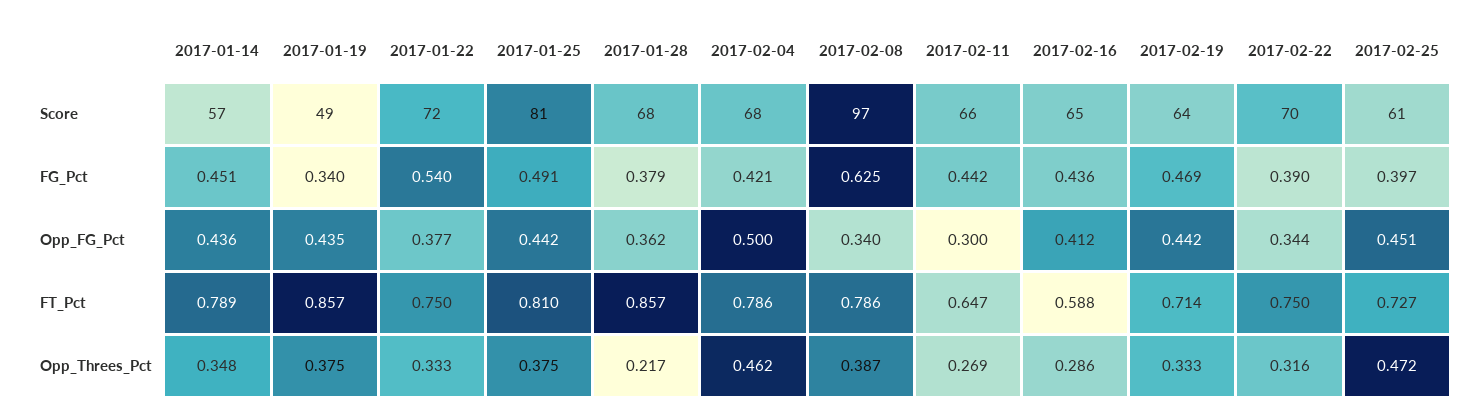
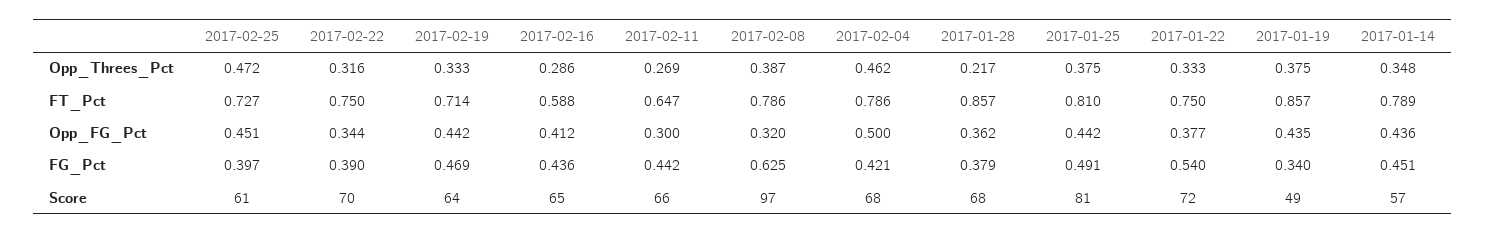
  {
    "2017-01-14": {
      "Score": 57,
      "FG_Pct": 0.451,
      "Opp_FG_Pct": 0.436,
      "FT_Pct": 0.789,
      "Opp_Threes_Pct": 0.348
    },
    "2017-01-19": {
      "Score": 49,
      "FG_Pct": 0.34,
      "Opp_FG_Pct": 0.435,
      "FT_Pct": 0.857,
      "Opp_Threes_Pct": 0.375
    },
    "2017-01-22": {
      "Score": 72,
      "FG_Pct": 0.54,
      "Opp_FG_Pct": 0.377,
      "FT_Pct": 0.75,
      "Opp_Threes_Pct": 0.333
    },
    "2017-01-25": {
      "Score": 81,
      "FG_Pct": 0.491,
      "Opp_FG_Pct": 0.442,
      "FT_Pct": 0.81,
      "Opp_Threes_Pct": 0.375
    },
    "2017-01-28": {
      "Score": 68,
      "FG_Pct": 0.379,
      "Opp_FG_Pct": 0.362,
      "FT_Pct": 0.857,
      "Opp_Threes_Pct": 0.217
    },
    "2017-02-04": {
      "Score": 68,
      "FG_Pct": 0.421,
      "Opp_FG_Pct": 0.5,
      "FT_Pct": 0.786,
      "Opp_Threes_Pct": 0.462
    },
    "2017-02-08": {
      "Score": 97,
      "FG_Pct": 0.625,
-     "Opp_FG_Pct": 0.34,
+     "Opp_FG_Pct": 0.32,
      "FT_Pct": 0.786,
      "Opp_Threes_Pct": 0.387
    },
    "2017-02-11": {
      "Score": 66,
      "FG_Pct": 0.442,
      "Opp_FG_Pct": 0.3,
      "FT_Pct": 0.647,
      "Opp_Threes_Pct": 0.269
    },
    "2017-02-16": {
      "Score": 65,
      "FG_Pct": 0.436,
      "Opp_FG_Pct": 0.412,
      "FT_Pct": 0.588,
      "Opp_Threes_Pct": 0.286
    },
    "2017-02-19": {
      "Score": 64,
      "FG_Pct": 0.469,
      "Opp_FG_Pct": 0.442,
      "FT_Pct": 0.714,
      "Opp_Threes_Pct": 0.333
    },
    "2017-02-22": {
      "Score": 70,
      "FG_Pct": 0.39,
      "Opp_FG_Pct": 0.344,
      "FT_Pct": 0.75,
      "Opp_Threes_Pct": 0.316
    },
    "2017-02-25": {
      "Score": 61,
      "FG_Pct": 0.397,
      "Opp_FG_Pct": 0.451,
      "FT_Pct": 0.727,
      "Opp_Threes_Pct": 0.472
    }
  }

